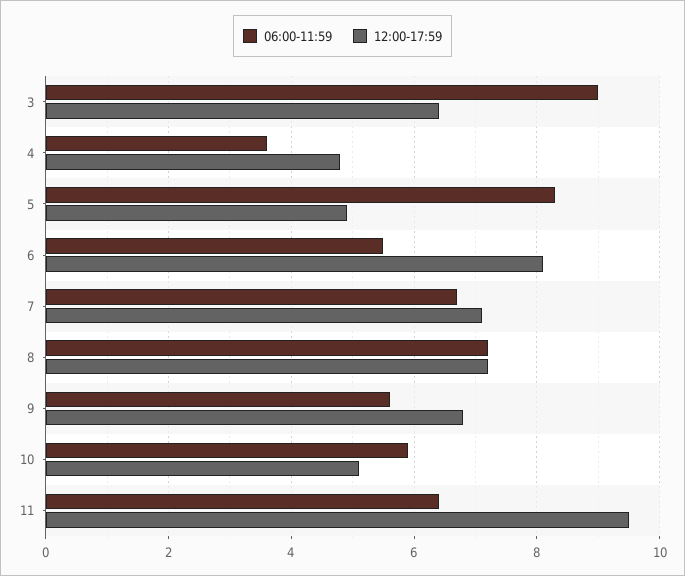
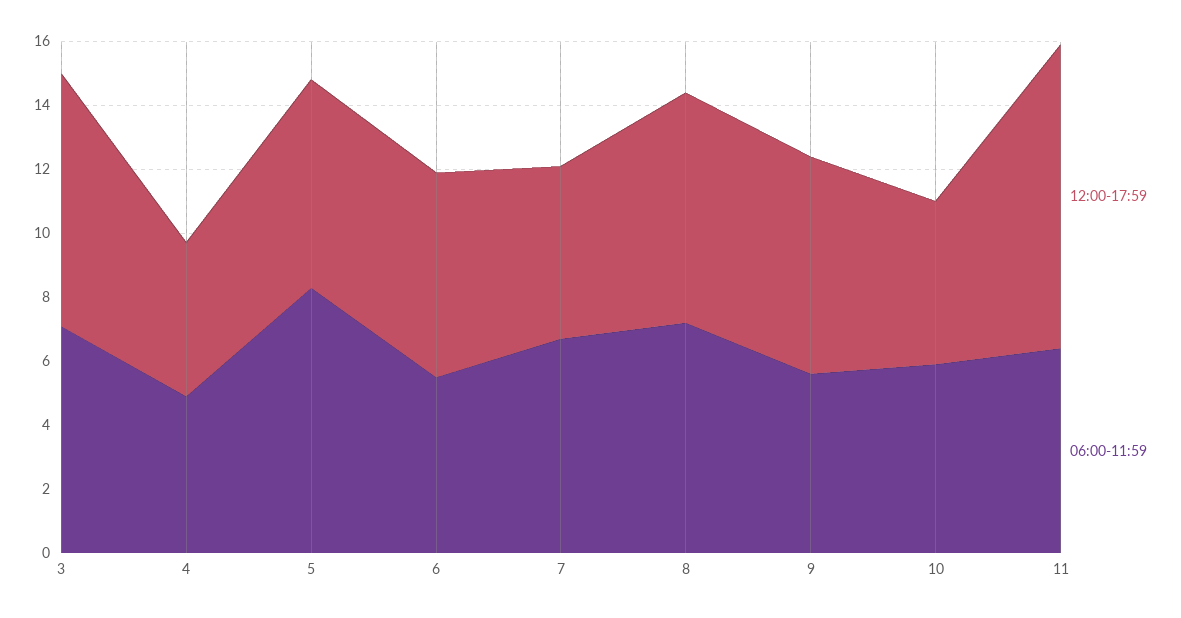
  {
    "06:00-11:59": {
-     "3": 9,
+     "3": 7,
-     "4": 3.5,
+     "4": 5,
      "5": 8.5,
      "6": 5.5,
      "7": 6.5,
      "8": 7,
      "9": 5.5,
      "10": 6,
      "11": 6.5
    },
    "12:00-17:59": {
-     "3": 6.5,
+     "3": 8,
      "4": 5,
-     "5": 5,
+     "5": 6.5,
-     "6": 8,
+     "6": 6.5,
-     "7": 7,
+     "7": 5.5,
      "8": 7,
      "9": 7,
      "10": 5,
      "11": 9.5
    }
  }

